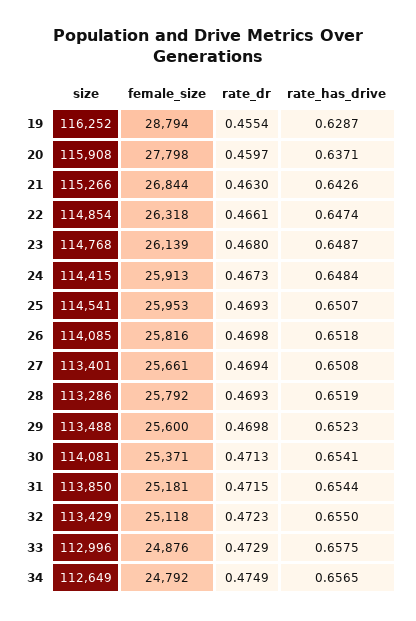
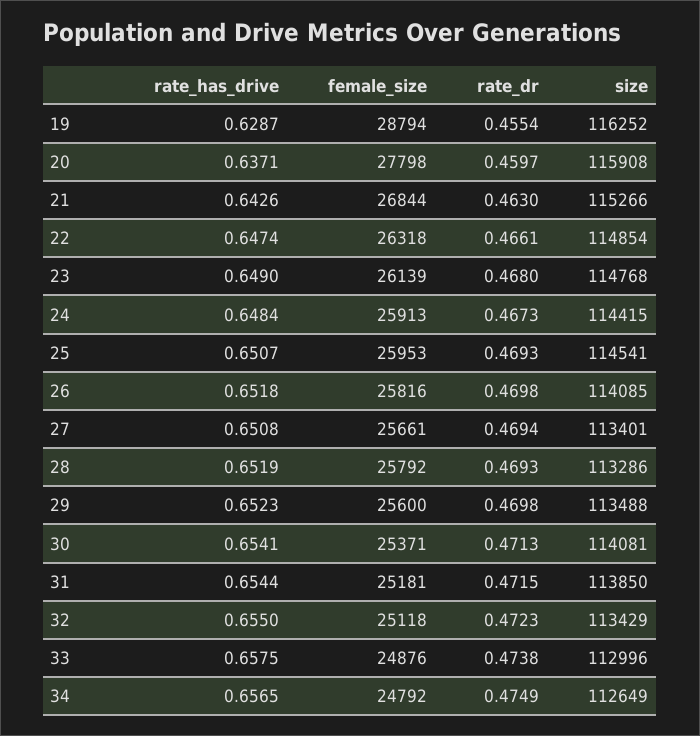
  {
    "size": {
      "19": 116252,
      "20": 115908,
      "21": 115266,
      "22": 114854,
      "23": 114768,
      "24": 114415,
      "25": 114541,
      "26": 114085,
      "27": 113401,
      "28": 113286,
      "29": 113488,
      "30": 114081,
      "31": 113850,
      "32": 113429,
      "33": 112996,
      "34": 112649
    },
    "female_size": {
      "19": 28794,
      "20": 27798,
      "21": 26844,
      "22": 26318,
      "23": 26139,
      "24": 25913,
      "25": 25953,
      "26": 25816,
      "27": 25661,
      "28": 25792,
      "29": 25600,
      "30": 25371,
      "31": 25181,
      "32": 25118,
      "33": 24876,
      "34": 24792
    },
    "rate_dr": {
      "19": 0.4554,
      "20": 0.4597,
      "21": 0.463,
      "22": 0.4661,
      "23": 0.468,
      "24": 0.4673,
      "25": 0.4693,
      "26": 0.4698,
      "27": 0.4694,
      "28": 0.4693,
      "29": 0.4698,
      "30": 0.4713,
      "31": 0.4715,
      "32": 0.4723,
-     "33": 0.4729,
+     "33": 0.4738,
      "34": 0.4749
    },
    "rate_has_drive": {
      "19": 0.6287,
      "20": 0.6371,
      "21": 0.6426,
      "22": 0.6474,
-     "23": 0.6487,
+     "23": 0.649,
      "24": 0.6484,
      "25": 0.6507,
      "26": 0.6518,
      "27": 0.6508,
      "28": 0.6519,
      "29": 0.6523,
      "30": 0.6541,
      "31": 0.6544,
      "32": 0.655,
      "33": 0.6575,
      "34": 0.6565
    }
  }

